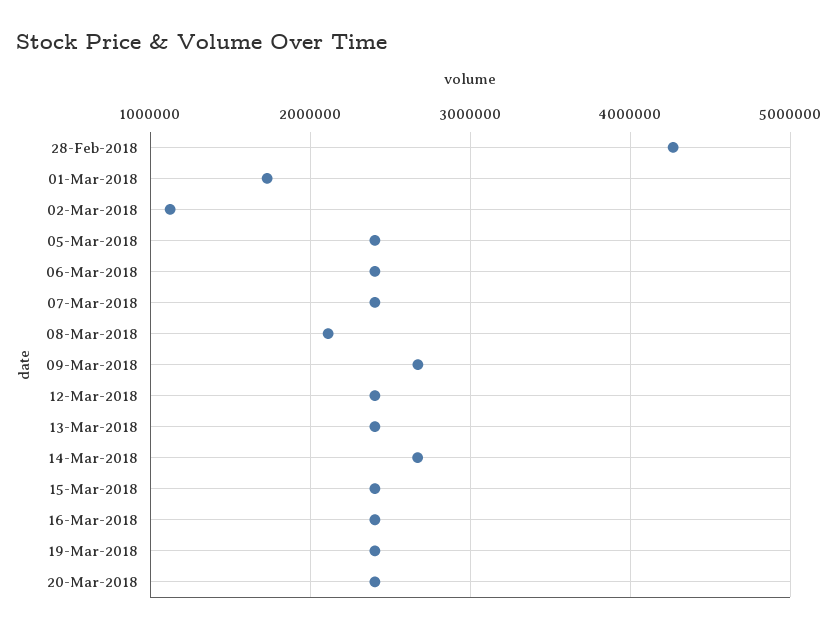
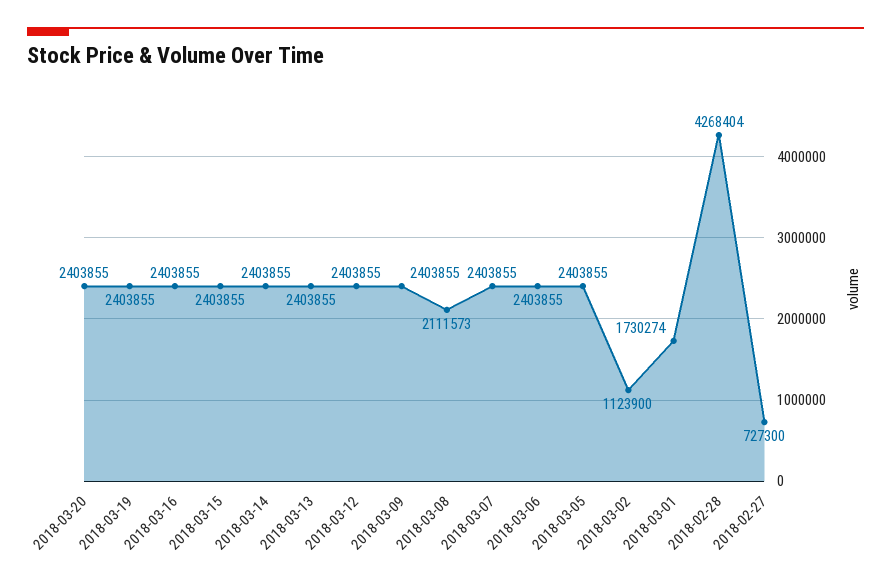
  {
    "28-Feb-2018": 4268404,
    "01-Mar-2018": 1730274,
    "02-Mar-2018": 1123900,
    "05-Mar-2018": 2403855,
    "06-Mar-2018": 2403855,
    "07-Mar-2018": 2403855,
    "08-Mar-2018": 2111573,
-   "09-Mar-2018": 2700000,
+   "09-Mar-2018": 2403855,
    "12-Mar-2018": 2403855,
    "13-Mar-2018": 2403855,
-   "14-Mar-2018": 2700000,
+   "14-Mar-2018": 2403855,
    "15-Mar-2018": 2403855,
    "16-Mar-2018": 2403855,
    "19-Mar-2018": 2403855,
-   "20-Mar-2018": 2403855
+   "20-Mar-2018": 2403855,
+   "2018-02-27": 727300
  }

